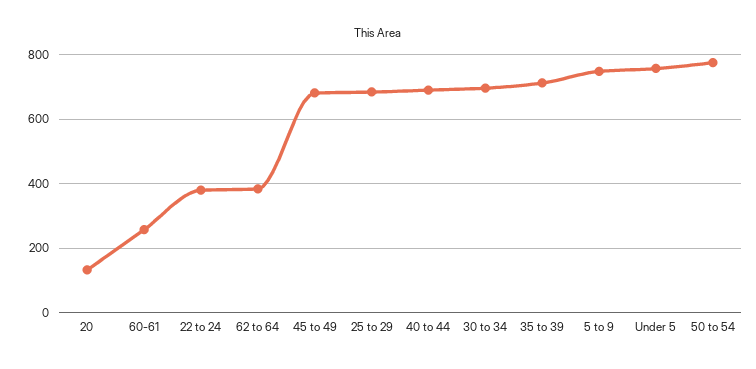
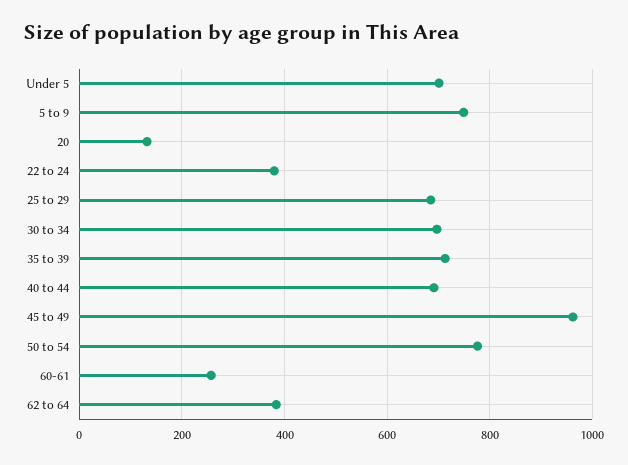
  {
    "20": 140,
    "60-61": 260,
    "22 to 24": 380,
    "62 to 64": 380,
-   "45 to 49": 680,
+   "45 to 49": 960,
    "25 to 29": 680,
    "40 to 44": 700,
    "30 to 34": 700,
    "35 to 39": 720,
    "5 to 9": 740,
-   "Under 5": 760,
+   "Under 5": 700,
    "50 to 54": 780
  }

